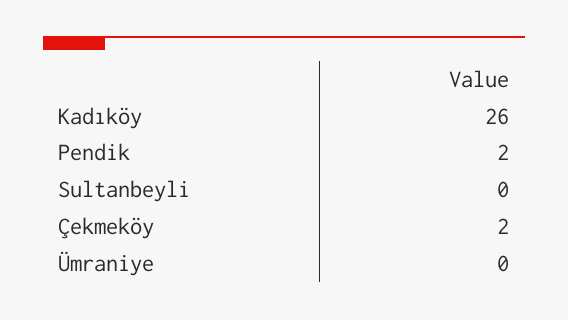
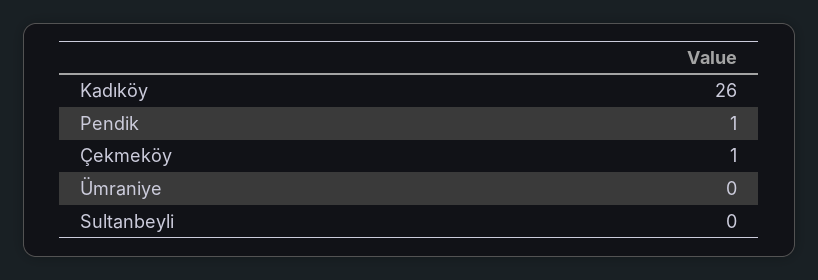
  {
    "Kadıköy": 26,
-   "Pendik": 2,
+   "Pendik": 1,
    "Sultanbeyli": 0,
-   "Çekmeköy": 2,
+   "Çekmeköy": 1,
    "Ümraniye": 0
  }

